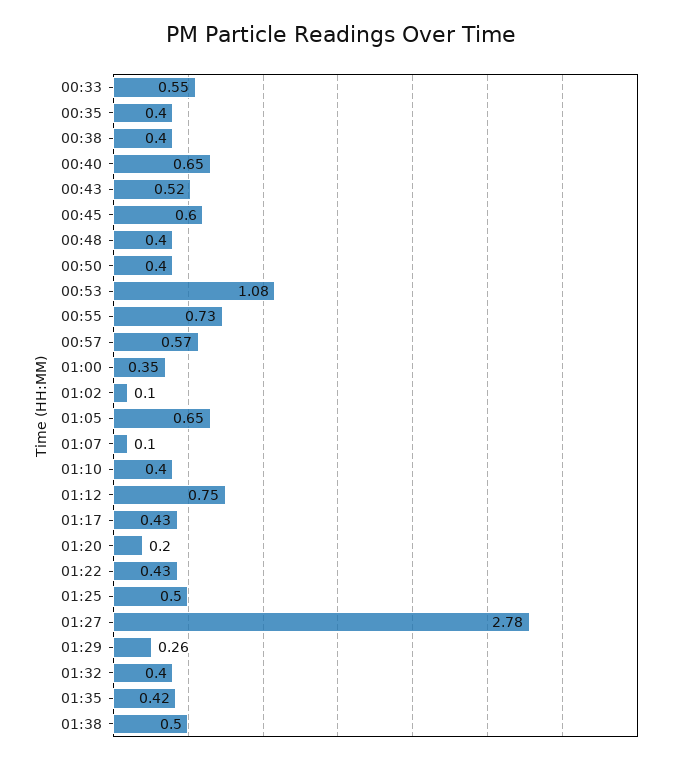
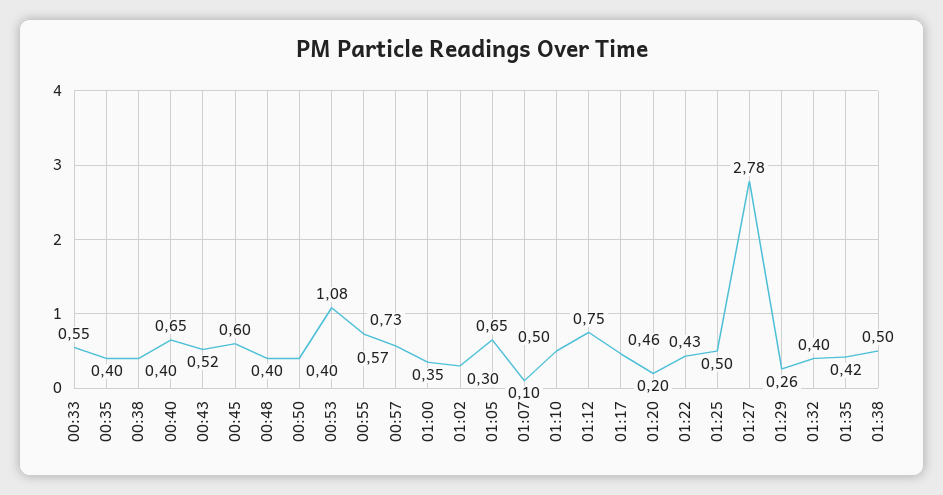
  {
    "00:33": 0.55,
    "00:35": 0.4,
    "00:38": 0.4,
    "00:40": 0.65,
    "00:43": 0.52,
    "00:45": 0.6,
    "00:48": 0.4,
    "00:50": 0.4,
    "00:53": 1.08,
    "00:55": 0.73,
    "00:57": 0.57,
    "01:00": 0.35,
-   "01:02": 0.1,
+   "01:02": 0.3,
    "01:05": 0.65,
    "01:07": 0.1,
-   "01:10": 0.4,
+   "01:10": 0.5,
    "01:12": 0.75,
-   "01:17": 0.43,
+   "01:17": 0.46,
    "01:20": 0.2,
    "01:22": 0.43,
    "01:25": 0.5,
    "01:27": 2.78,
    "01:29": 0.26,
    "01:32": 0.4,
    "01:35": 0.42,
    "01:38": 0.5
  }

